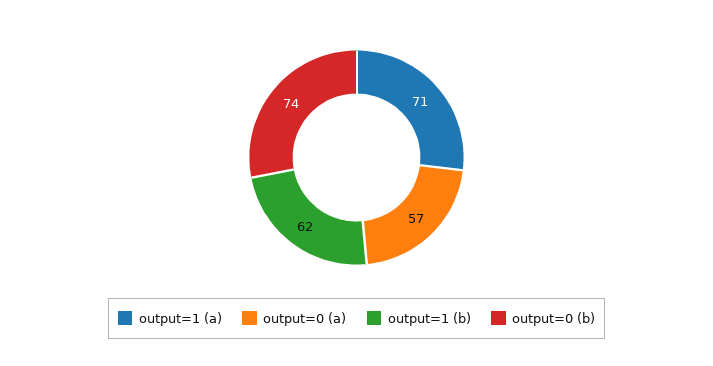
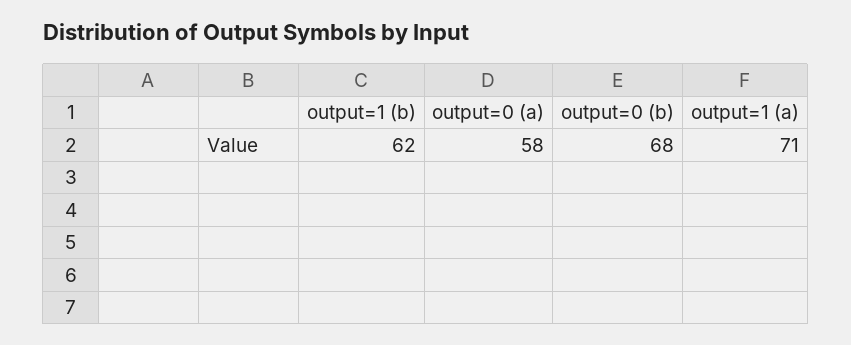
  {
    "output=1 (a)": 71,
-   "output=0 (a)": 57,
+   "output=0 (a)": 58,
    "output=1 (b)": 62,
-   "output=0 (b)": 74
+   "output=0 (b)": 68
  }

